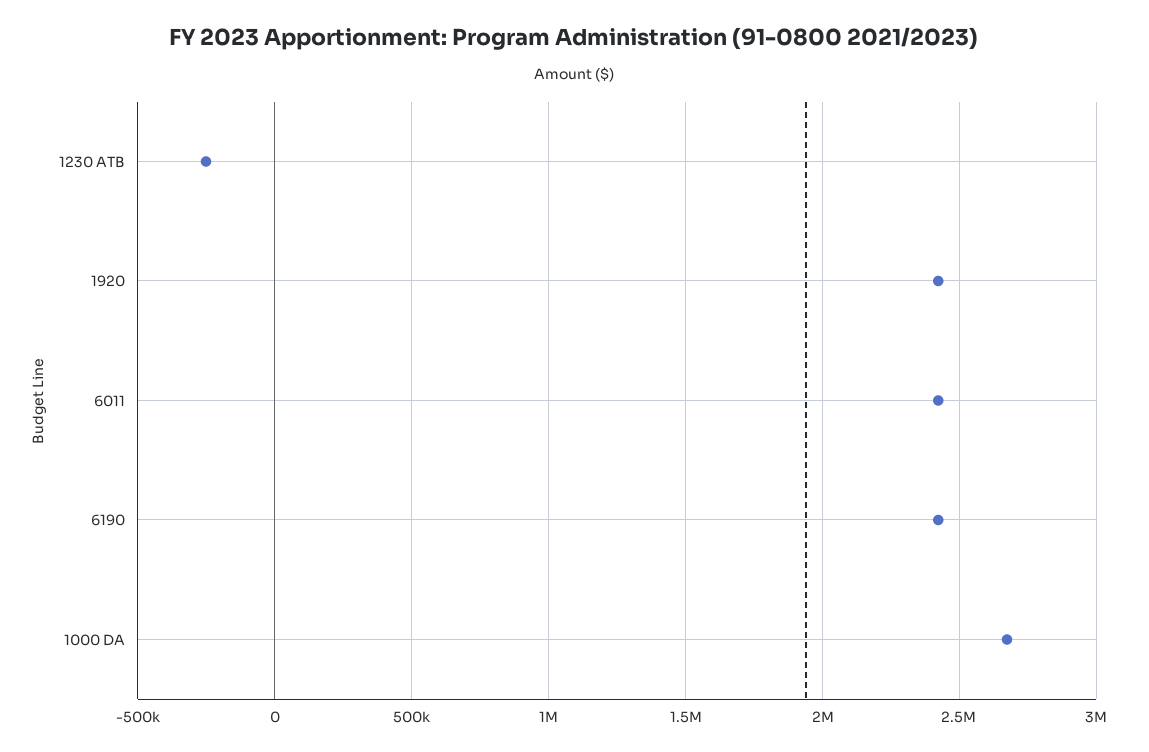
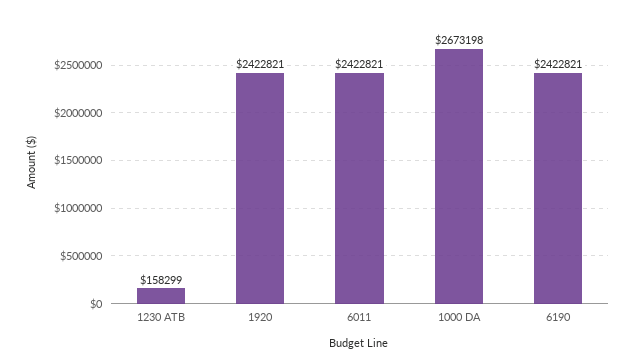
  {
-   "1230 ATB": -250000,
+   "1230 ATB": 158299,
    "1920": 2422821,
    "6011": 2422821,
    "6190": 2422821,
    "1000 DA": 2673198
  }

